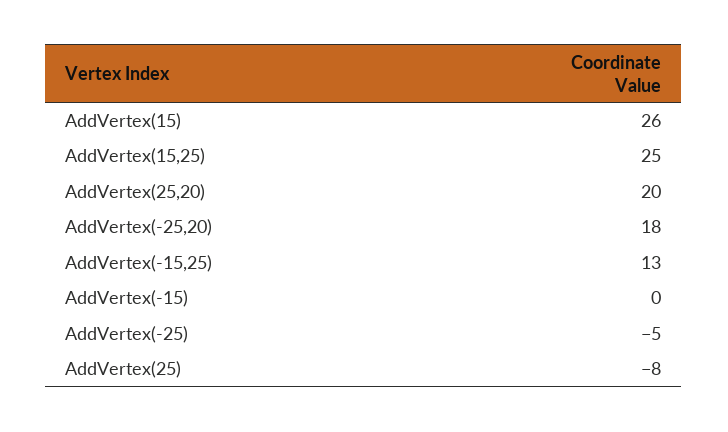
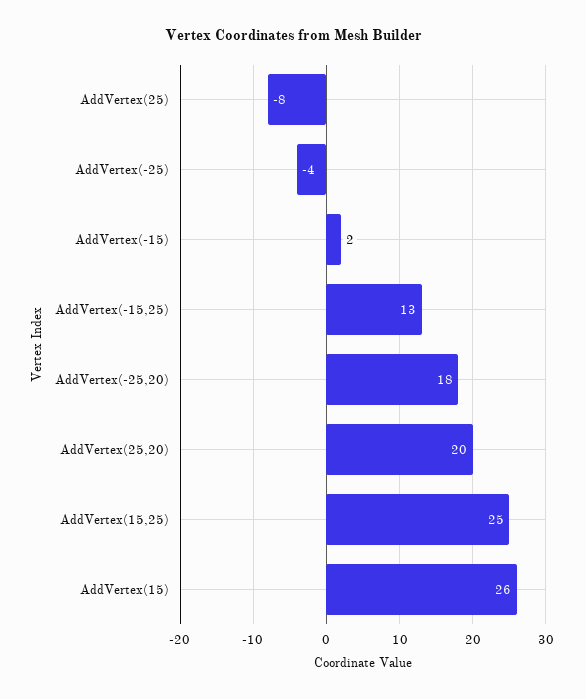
  {
    "AddVertex(15)": 26,
    "AddVertex(15,25)": 25,
    "AddVertex(25,20)": 20,
    "AddVertex(-25,20)": 18,
    "AddVertex(-15,25)": 13,
-   "AddVertex(-15)": 0,
+   "AddVertex(-15)": 2,
-   "AddVertex(-25)": -5,
+   "AddVertex(-25)": -4,
    "AddVertex(25)": -8
  }

